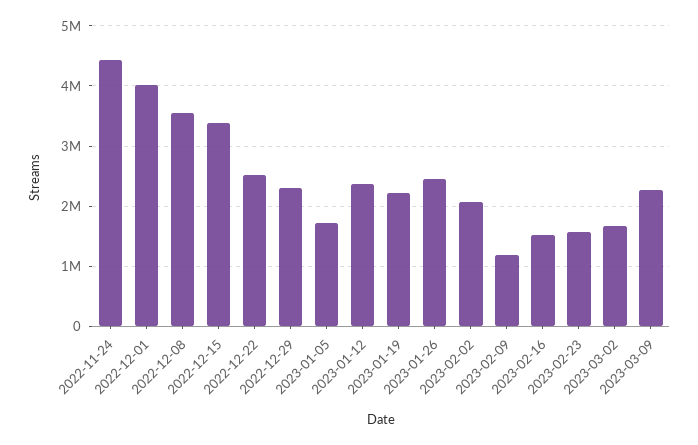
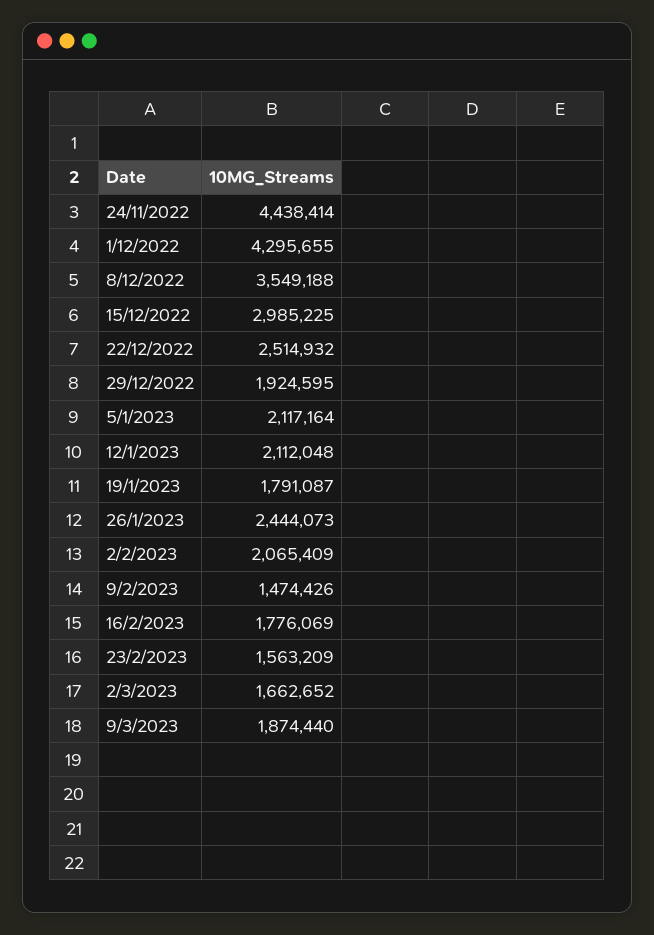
  {
    "2022-11-24": 4438414,
-   "2022-12-01": 4000000,
+   "2022-12-01": 4295655,
    "2022-12-08": 3549188,
-   "2022-12-15": 3400000,
+   "2022-12-15": 2985225,
    "2022-12-22": 2514932,
-   "2022-12-29": 2300000,
+   "2022-12-29": 1924595,
-   "2023-01-05": 1700000,
+   "2023-01-05": 2117164,
-   "2023-01-12": 2400000,
+   "2023-01-12": 2112048,
-   "2023-01-19": 2200000,
+   "2023-01-19": 1791087,
    "2023-01-26": 2444073,
    "2023-02-02": 2065409,
-   "2023-02-09": 1200000,
+   "2023-02-09": 1474426,
-   "2023-02-16": 1500000,
+   "2023-02-16": 1776069,
    "2023-02-23": 1563209,
    "2023-03-02": 1662652,
-   "2023-03-09": 2300000
+   "2023-03-09": 1874440
  }

